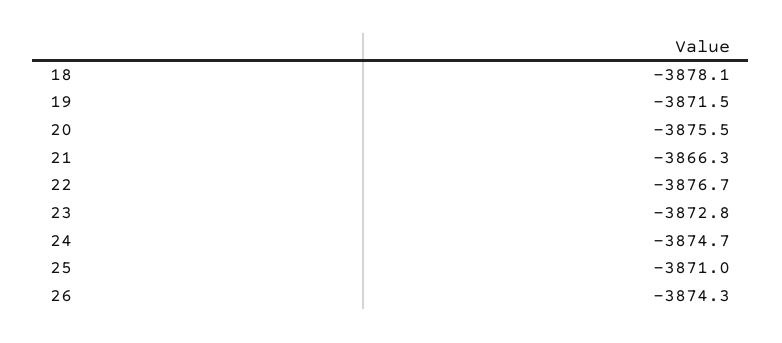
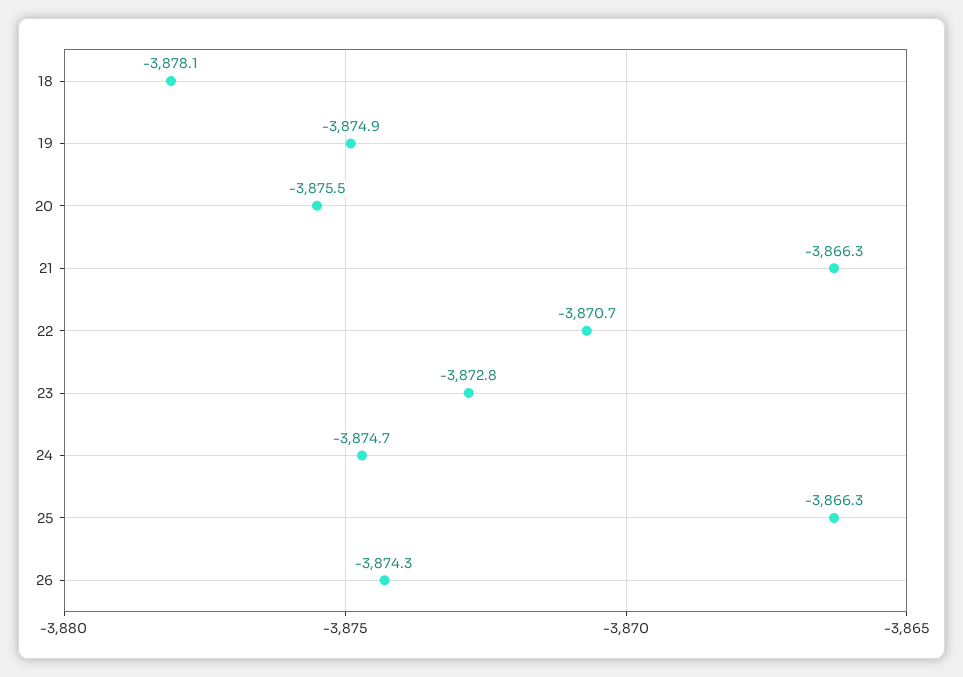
  {
    "18": -3878.1,
-   "19": -3871.5,
+   "19": -3874.9,
    "20": -3875.5,
    "21": -3866.3,
-   "22": -3876.7,
+   "22": -3870.7,
    "23": -3872.8,
    "24": -3874.7,
-   "25": -3871,
+   "25": -3866.3,
    "26": -3874.3
  }

